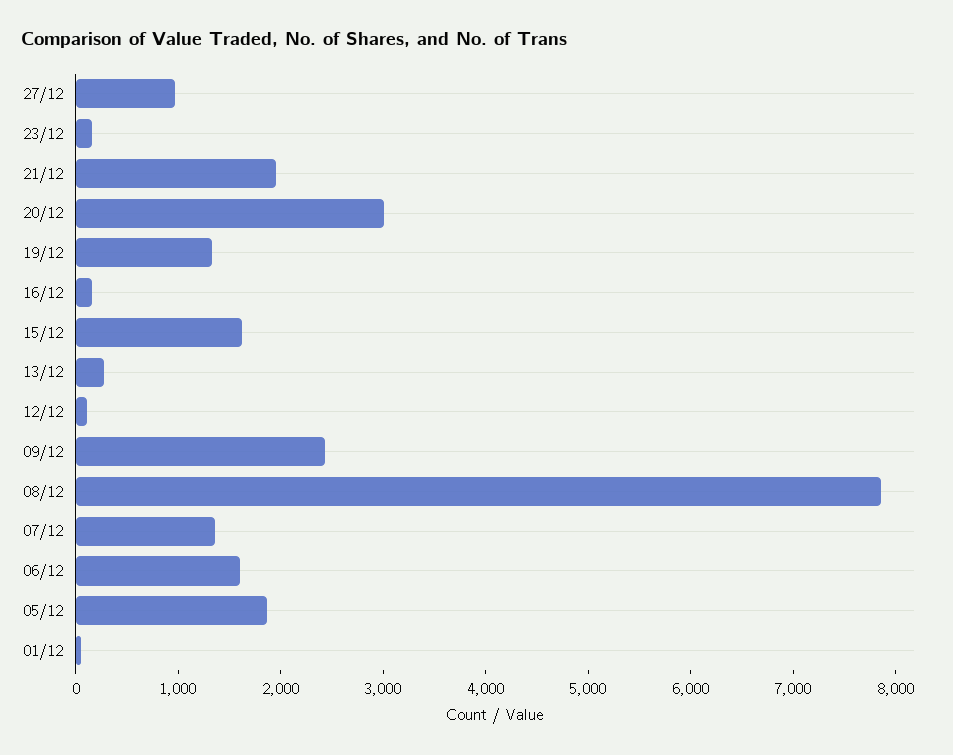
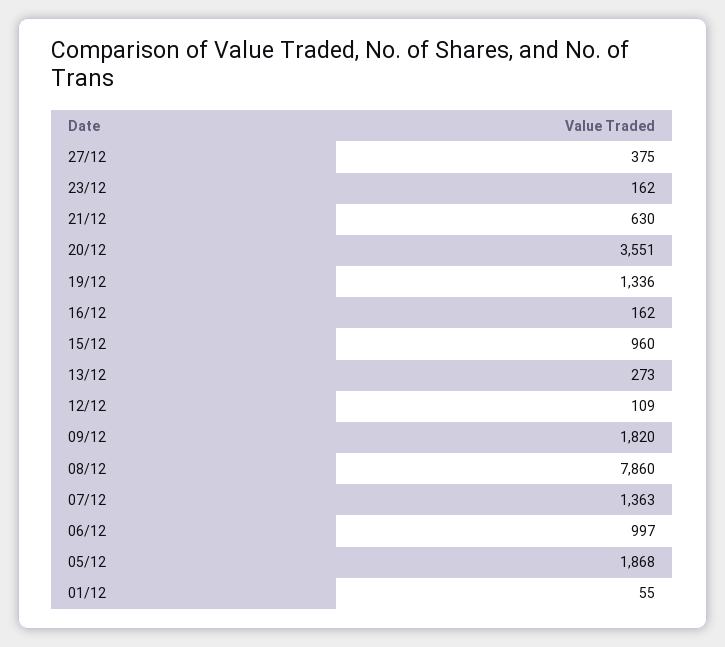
  {
-   "27/12": 1000,
+   "27/12": 375,
    "23/12": 162,
-   "21/12": 2000,
+   "21/12": 630,
-   "20/12": 3000,
+   "20/12": 3551,
    "19/12": 1336,
    "16/12": 162,
-   "15/12": 1600,
+   "15/12": 960,
    "13/12": 273,
    "12/12": 109,
-   "09/12": 2400,
+   "09/12": 1820,
    "08/12": 7860,
    "07/12": 1363,
-   "06/12": 1600,
+   "06/12": 997,
    "05/12": 1868,
    "01/12": 55
  }

